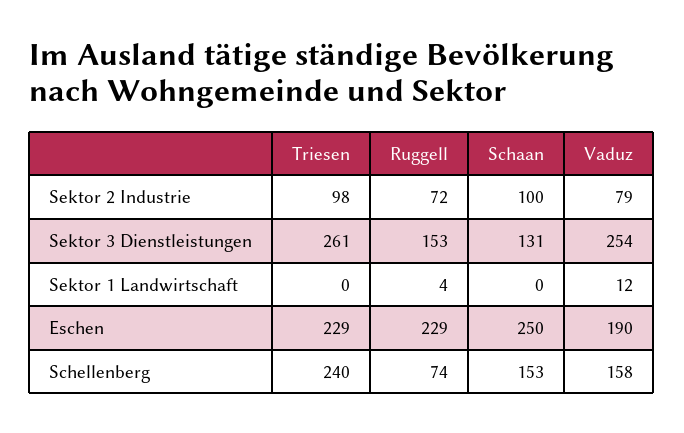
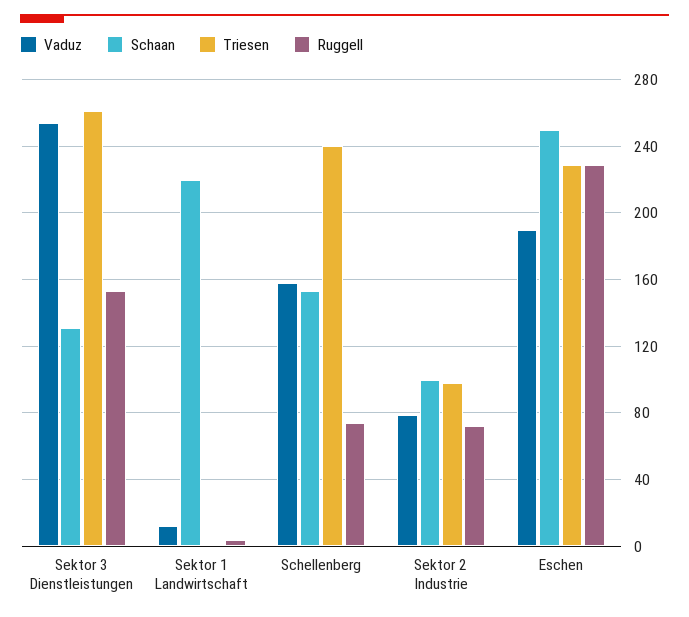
  {
    "Triesen": {
      "Sektor 2 Industrie": 98,
      "Sektor 3 Dienstleistungen": 261,
      "Sektor 1 Landwirtschaft": 0,
      "Eschen": 229,
      "Schellenberg": 240
    },
    "Ruggell": {
      "Sektor 2 Industrie": 72,
      "Sektor 3 Dienstleistungen": 153,
      "Sektor 1 Landwirtschaft": 4,
      "Eschen": 229,
      "Schellenberg": 74
    },
    "Schaan": {
      "Sektor 2 Industrie": 100,
      "Sektor 3 Dienstleistungen": 131,
-     "Sektor 1 Landwirtschaft": 0,
+     "Sektor 1 Landwirtschaft": 220,
      "Eschen": 250,
      "Schellenberg": 153
    },
    "Vaduz": {
      "Sektor 2 Industrie": 79,
      "Sektor 3 Dienstleistungen": 254,
      "Sektor 1 Landwirtschaft": 12,
      "Eschen": 190,
      "Schellenberg": 158
    }
  }

